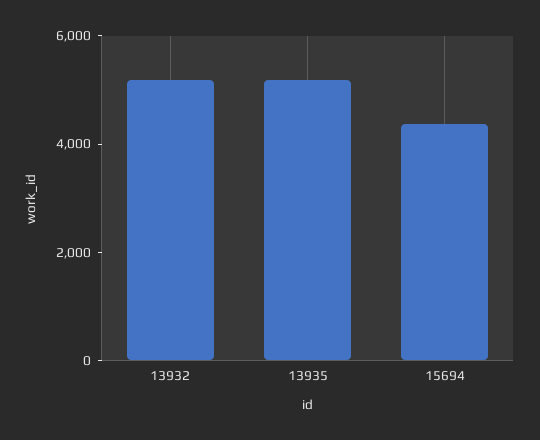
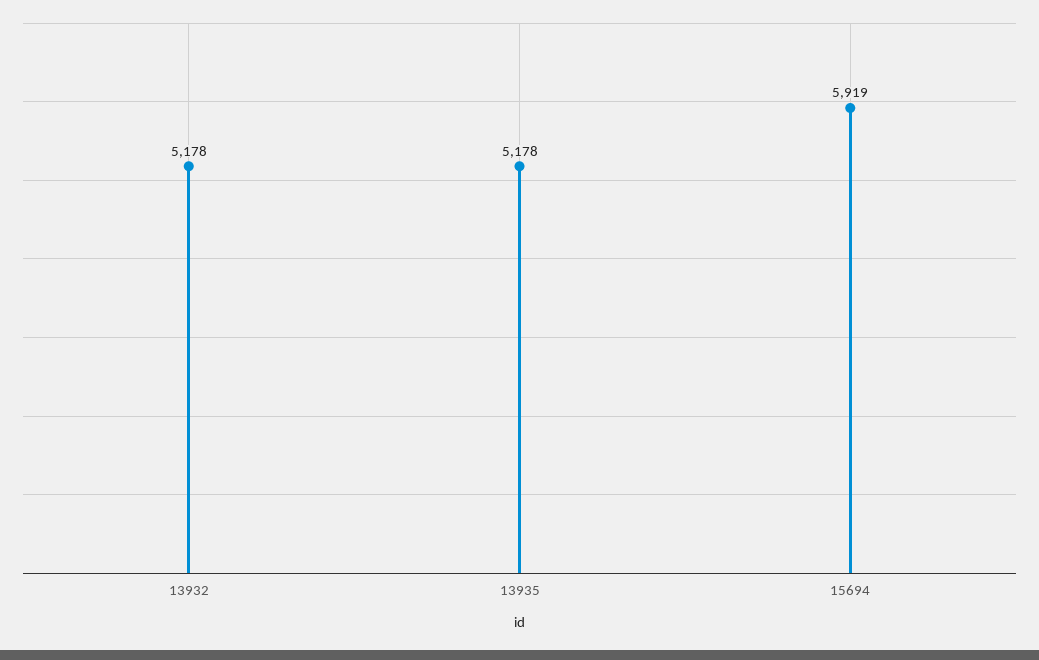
  {
    "13932": 5178,
    "13935": 5178,
-   "15694": 4500
+   "15694": 5919
  }

